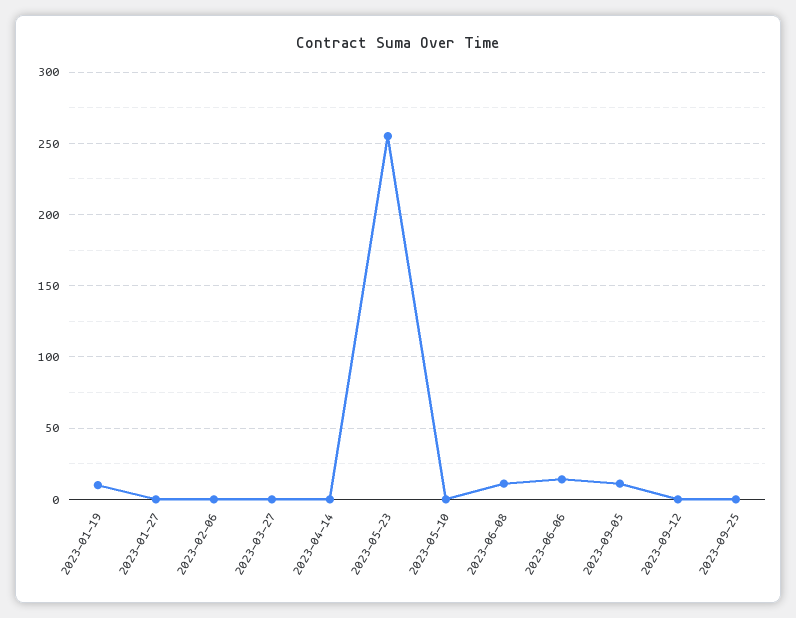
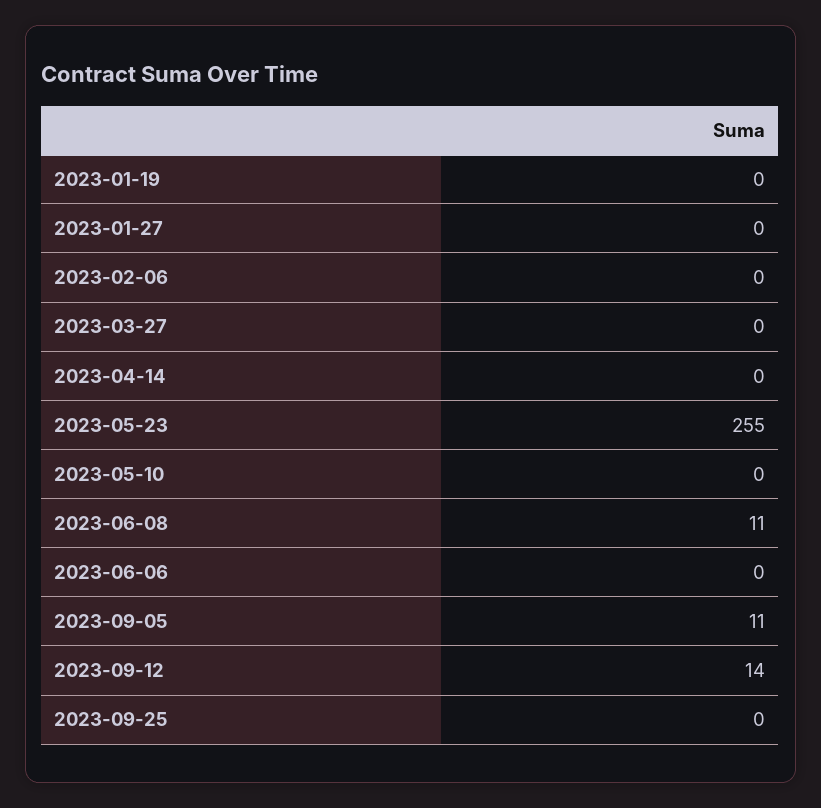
  {
-   "2023-01-19": 10,
+   "2023-01-19": 0,
    "2023-01-27": 0,
    "2023-02-06": 0,
    "2023-03-27": 0,
    "2023-04-14": 0,
    "2023-05-23": 255,
    "2023-05-10": 0,
    "2023-06-08": 11,
-   "2023-06-06": 15,
+   "2023-06-06": 0,
    "2023-09-05": 11,
-   "2023-09-12": 0,
+   "2023-09-12": 14,
    "2023-09-25": 0
  }

